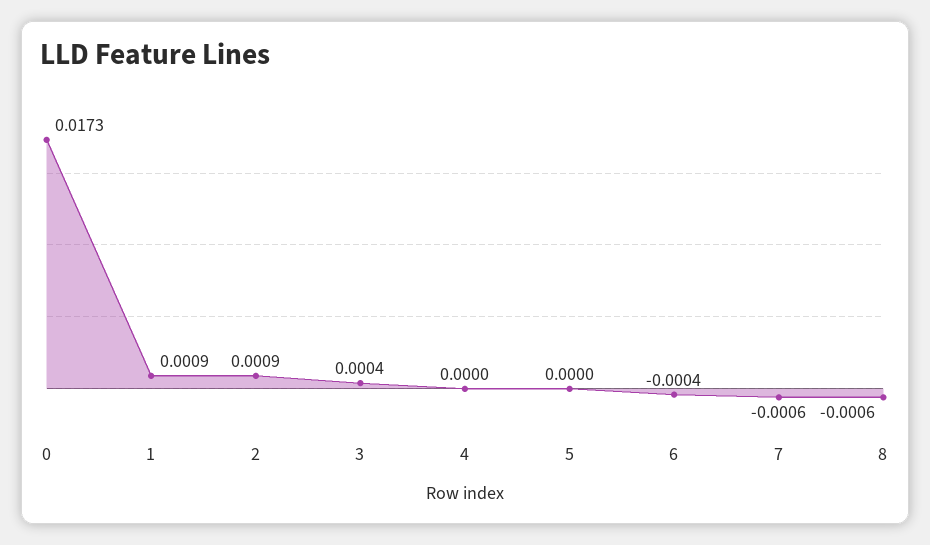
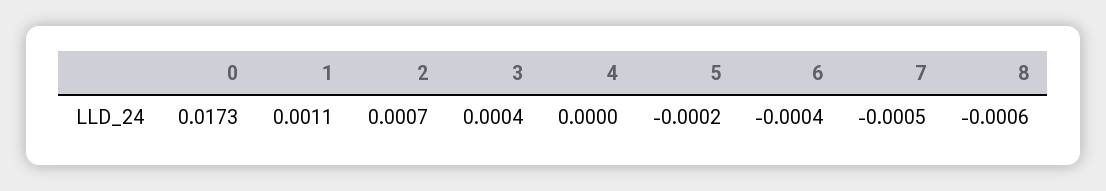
  {
    "0": 0.0173,
-   "1": 0.0009,
+   "1": 0.0011,
-   "2": 0.0009,
+   "2": 0.0007,
    "3": 0.0004,
    "4": 0,
-   "5": 0,
+   "5": -0.0002,
    "6": -0.0004,
-   "7": -0.0006,
+   "7": -0.0005,
    "8": -0.0006
  }

